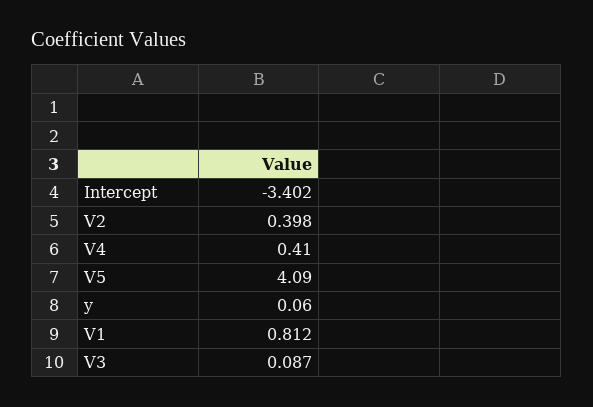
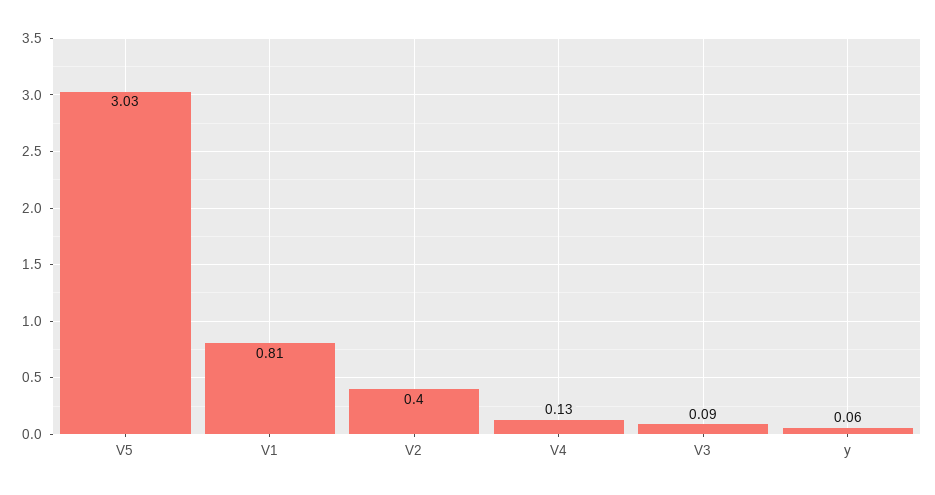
  {
-   "Intercept": -3.402,
    "V2": 0.398,
-   "V4": 0.41,
+   "V4": 0.13,
-   "V5": 4.09,
+   "V5": 3.03,
    "y": 0.06,
    "V1": 0.812,
    "V3": 0.087
  }

